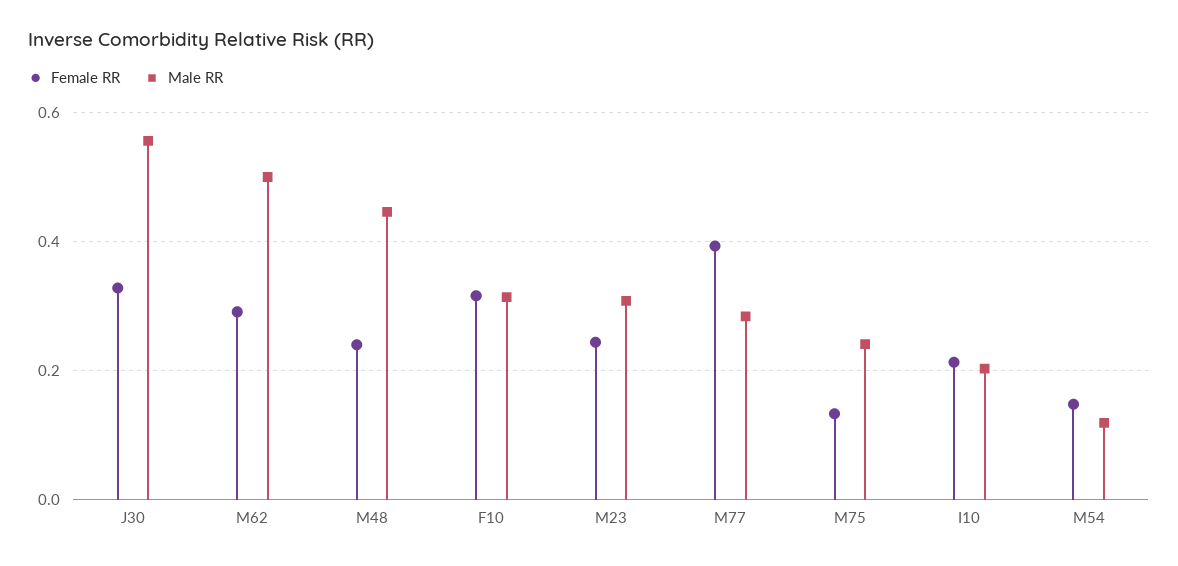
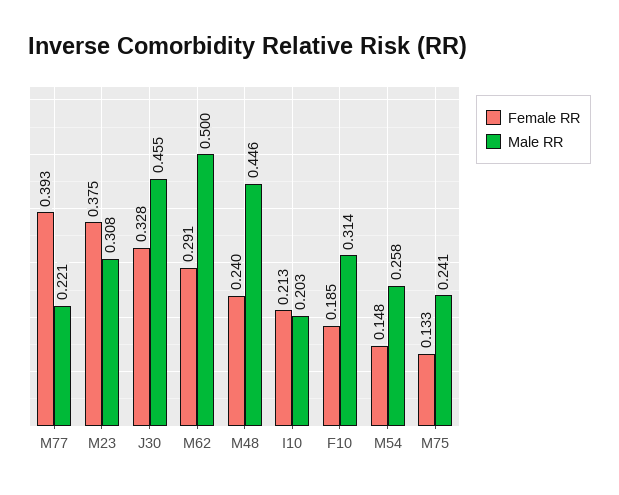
  {
    "Female RR": {
      "J30": 0.328,
      "M62": 0.291,
      "M48": 0.24,
-     "F10": 0.32,
+     "F10": 0.185,
-     "M23": 0.24,
+     "M23": 0.375,
      "M77": 0.393,
      "M75": 0.133,
      "I10": 0.213,
      "M54": 0.148
    },
    "Male RR": {
-     "J30": 0.56,
+     "J30": 0.455,
      "M62": 0.5,
      "M48": 0.446,
      "F10": 0.314,
      "M23": 0.308,
-     "M77": 0.28,
+     "M77": 0.221,
      "M75": 0.241,
      "I10": 0.203,
-     "M54": 0.12
+     "M54": 0.258
    }
  }

